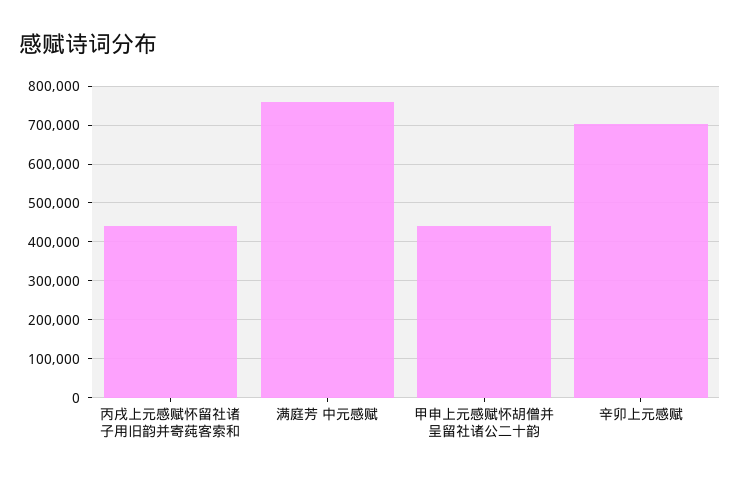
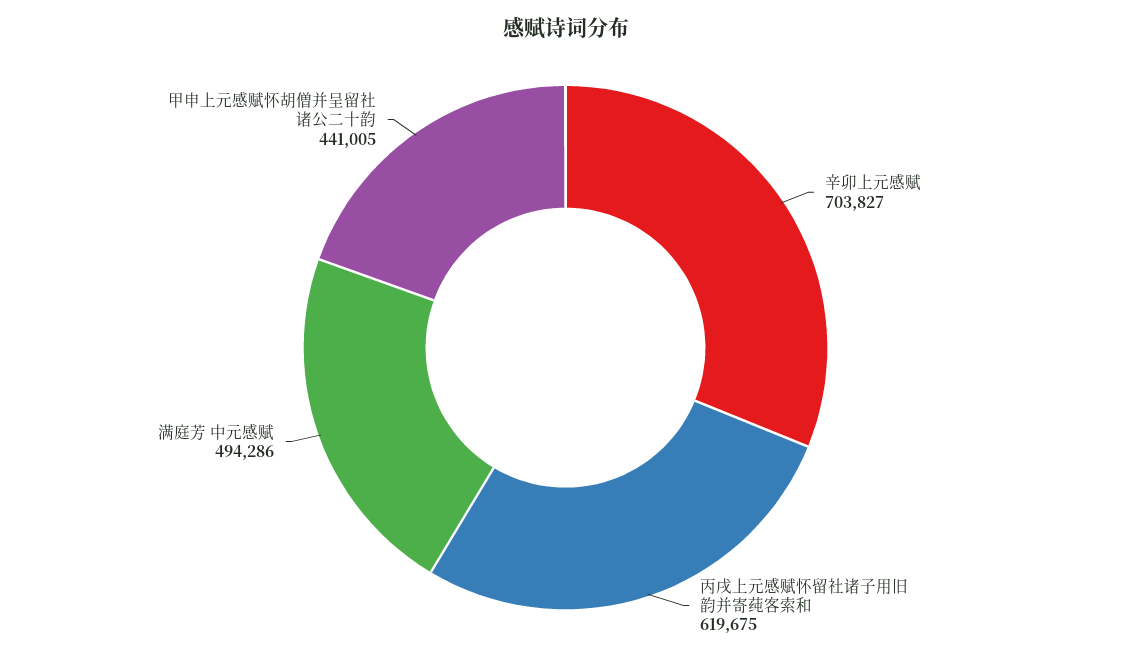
  {
-   "丙戌上元感赋怀留社诸子用旧韵并寄莼客索和": 440000,
+   "丙戌上元感赋怀留社诸子用旧韵并寄莼客索和": 619675,
-   "满庭芳 中元感赋": 760000,
+   "满庭芳 中元感赋": 494286,
    "甲申上元感赋怀胡僧并呈留社诸公二十韵": 441005,
    "辛卯上元感赋": 703827
  }

